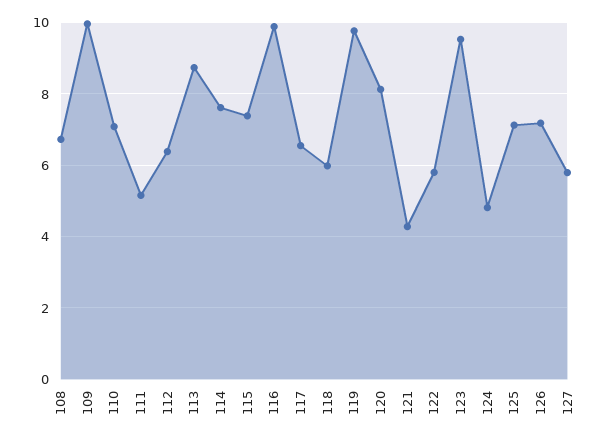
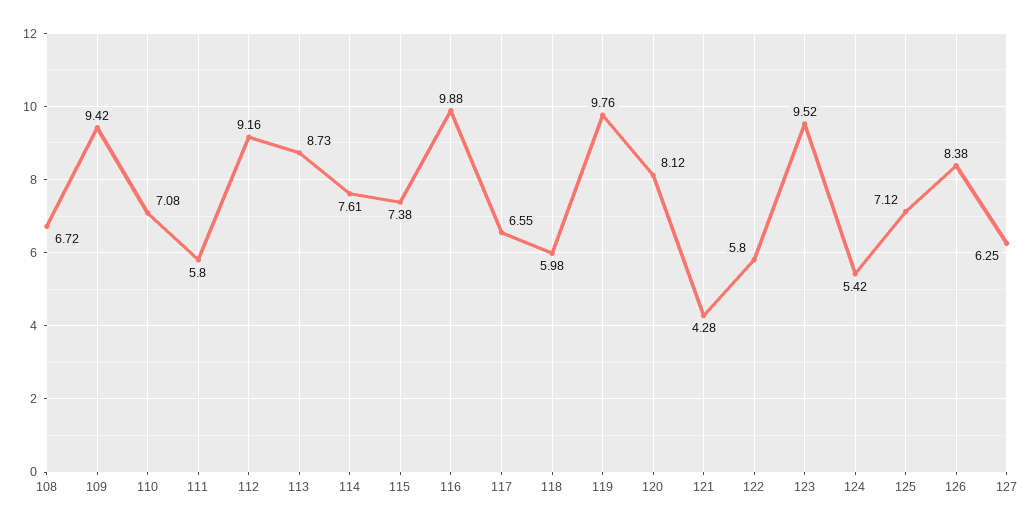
  {
    "108": 6.72,
-   "109": 10,
+   "109": 9.42,
    "110": 7.08,
-   "111": 5.2,
+   "111": 5.8,
-   "112": 6.4,
+   "112": 9.16,
    "113": 8.73,
    "114": 7.61,
    "115": 7.38,
    "116": 9.88,
    "117": 6.55,
    "118": 5.98,
    "119": 9.76,
    "120": 8.12,
    "121": 4.28,
    "122": 5.8,
    "123": 9.52,
-   "124": 4.8,
+   "124": 5.42,
    "125": 7.12,
-   "126": 7.2,
+   "126": 8.38,
-   "127": 5.8
+   "127": 6.25
  }

